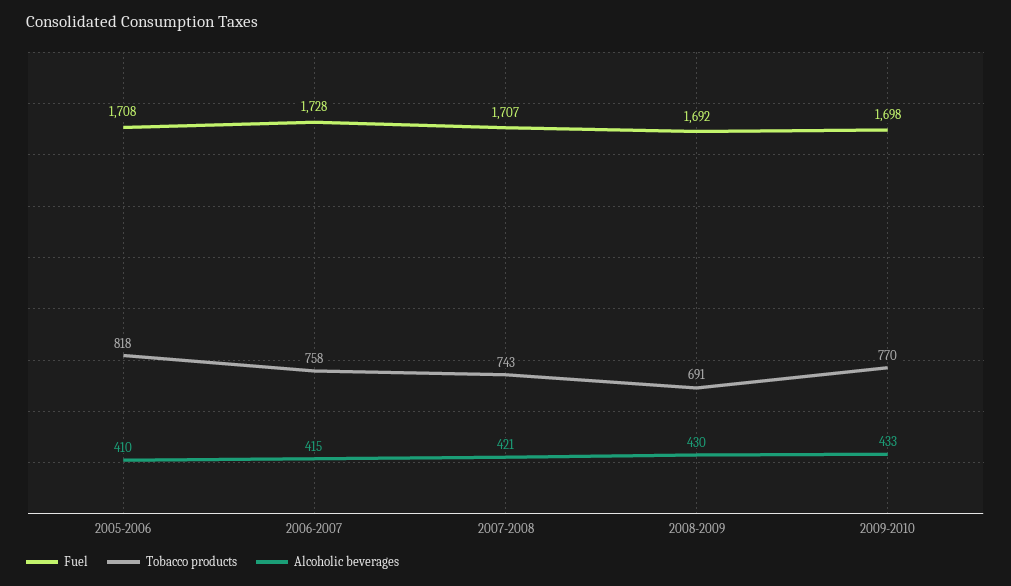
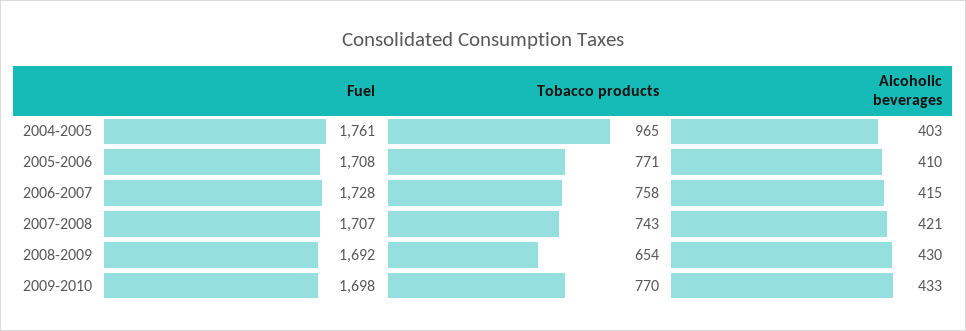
  {
    "Fuel": {
      "2005-2006": 1708,
      "2006-2007": 1728,
      "2007-2008": 1707,
      "2008-2009": 1692,
-     "2009-2010": 1698
+     "2009-2010": 1698,
+     "2004-2005": 1761
    },
    "Tobacco products": {
-     "2005-2006": 818,
+     "2005-2006": 771,
      "2006-2007": 758,
      "2007-2008": 743,
-     "2008-2009": 691,
+     "2008-2009": 654,
-     "2009-2010": 770
+     "2009-2010": 770,
+     "2004-2005": 965
    },
    "Alcoholic beverages": {
      "2005-2006": 410,
      "2006-2007": 415,
      "2007-2008": 421,
      "2008-2009": 430,
-     "2009-2010": 433
+     "2009-2010": 433,
+     "2004-2005": 403
    }
  }

